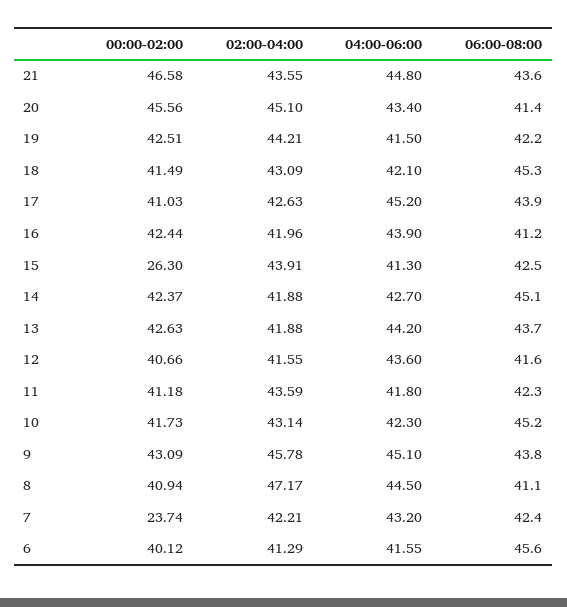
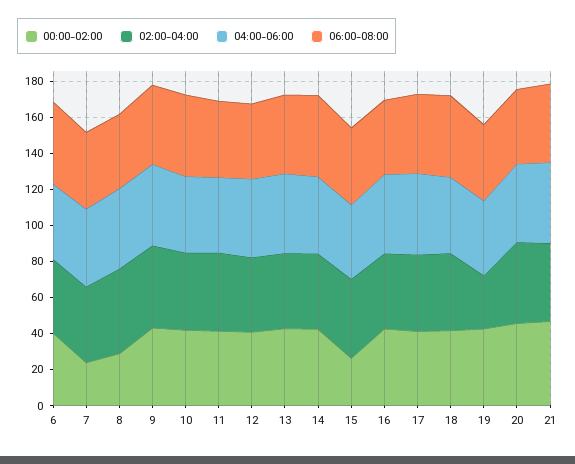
  {
    "00:00-02:00": {
      "21": 46.58,
      "20": 45.56,
      "19": 42.51,
      "18": 41.49,
      "17": 41.03,
      "16": 42.44,
      "15": 26.3,
      "14": 42.37,
      "13": 42.63,
      "12": 40.66,
      "11": 41.18,
      "10": 41.73,
      "9": 43.09,
-     "8": 40.94,
+     "8": 30,
      "7": 23.74,
      "6": 40.12
    },
    "02:00-04:00": {
      "21": 43.55,
      "20": 45.1,
-     "19": 44.21,
+     "19": 30,
      "18": 43.09,
      "17": 42.63,
      "16": 41.96,
      "15": 43.91,
      "14": 41.88,
      "13": 41.88,
      "12": 41.55,
      "11": 43.59,
      "10": 43.14,
      "9": 45.78,
      "8": 47.17,
      "7": 42.21,
      "6": 41.29
    },
    "04:00-06:00": {
      "21": 44.8,
      "20": 43.4,
      "19": 41.5,
      "18": 42.1,
      "17": 45.2,
      "16": 43.9,
      "15": 41.3,
      "14": 42.7,
      "13": 44.2,
      "12": 43.6,
      "11": 41.8,
      "10": 42.3,
      "9": 45.1,
      "8": 44.5,
      "7": 43.2,
      "6": 41.55
    },
    "06:00-08:00": {
      "21": 43.6,
      "20": 41.4,
      "19": 42.2,
      "18": 45.3,
      "17": 43.9,
      "16": 41.2,
      "15": 42.5,
      "14": 45.1,
      "13": 43.7,
      "12": 41.6,
      "11": 42.3,
      "10": 45.2,
      "9": 43.8,
      "8": 41.1,
      "7": 42.4,
      "6": 45.6
    }
  }

